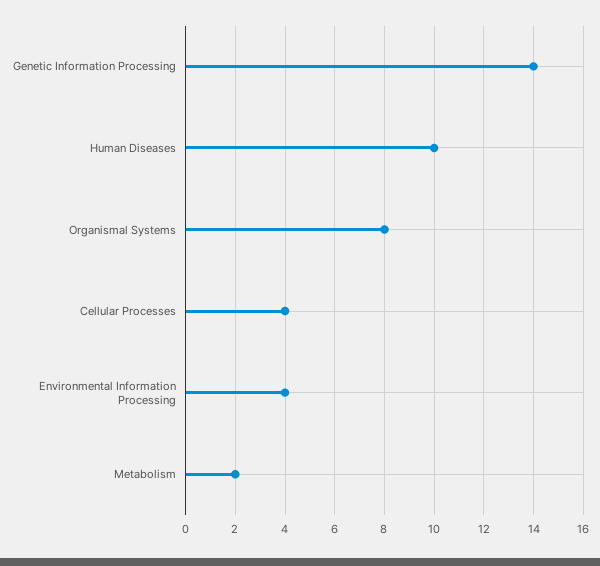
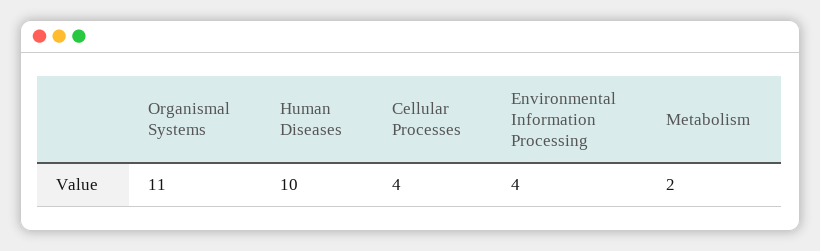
  {
-   "Genetic Information Processing": 14,
    "Human Diseases": 10,
-   "Organismal Systems": 8,
+   "Organismal Systems": 11,
    "Cellular Processes": 4,
    "Environmental Information Processing": 4,
    "Metabolism": 2
  }

